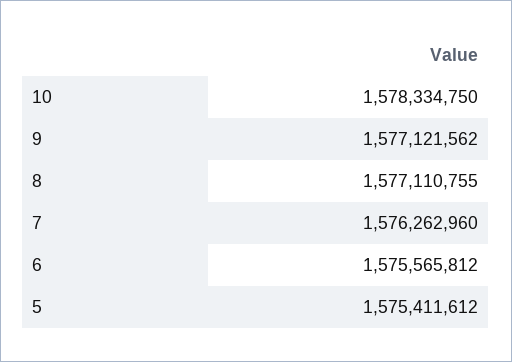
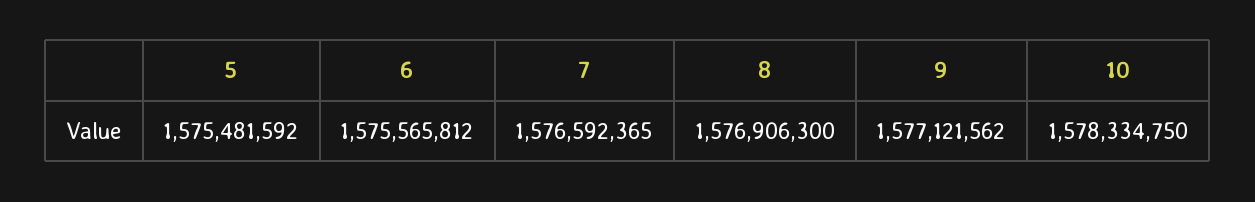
  {
    "10": 1578334750,
    "9": 1577121562,
-   "8": 1577110755,
+   "8": 1576906300,
-   "7": 1576262960,
+   "7": 1576592365,
    "6": 1575565812,
-   "5": 1575411612
+   "5": 1575481592
  }

